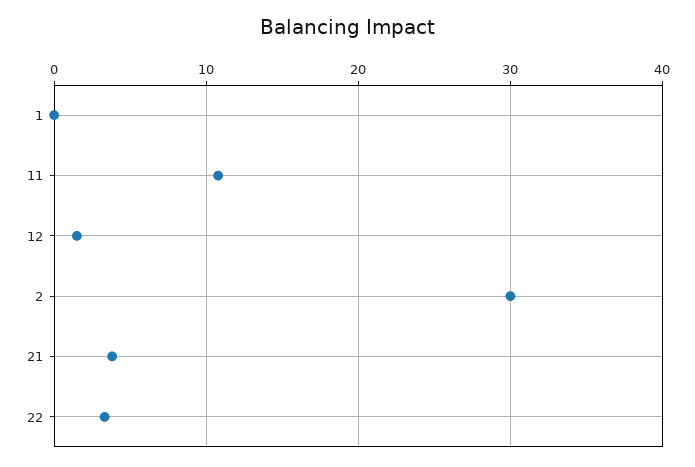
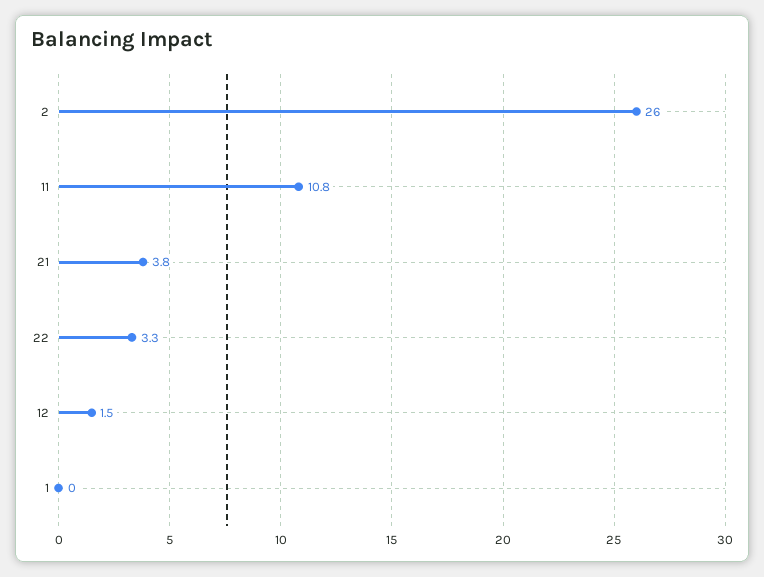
  {
    "1": 0,
    "11": 10.8,
    "12": 1.5,
-   "2": 30,
+   "2": 26,
    "21": 3.8,
    "22": 3.3
  }

